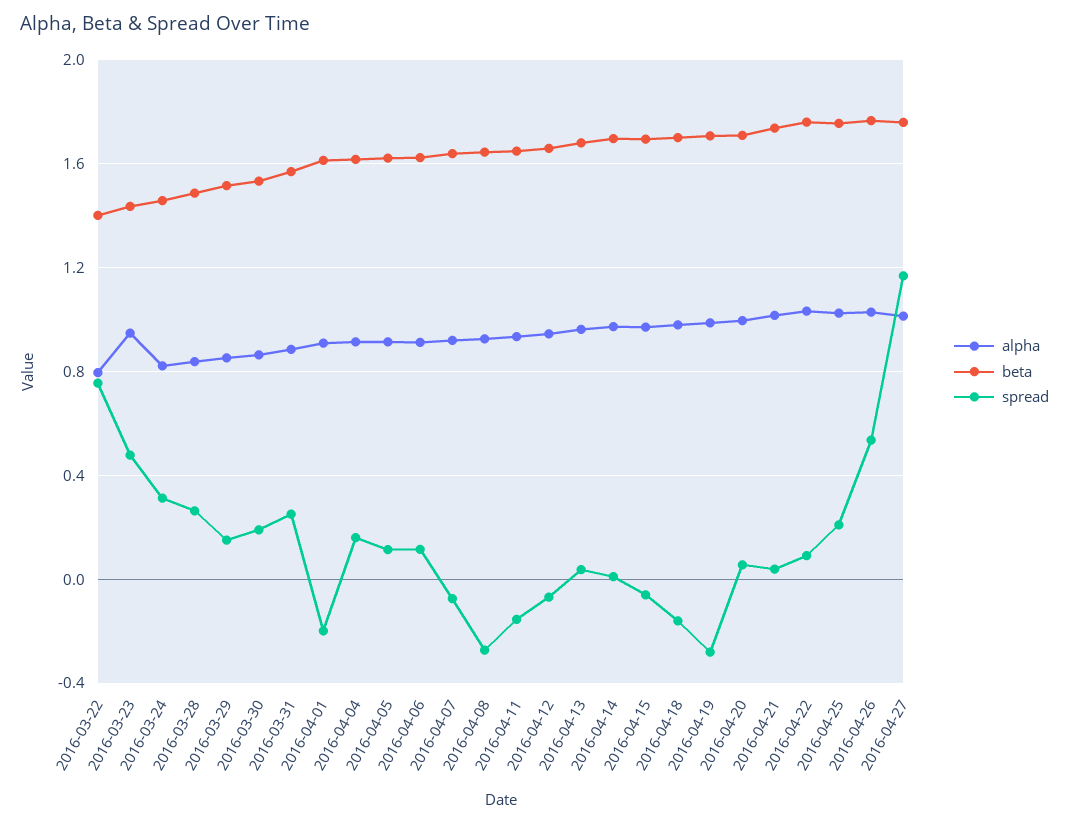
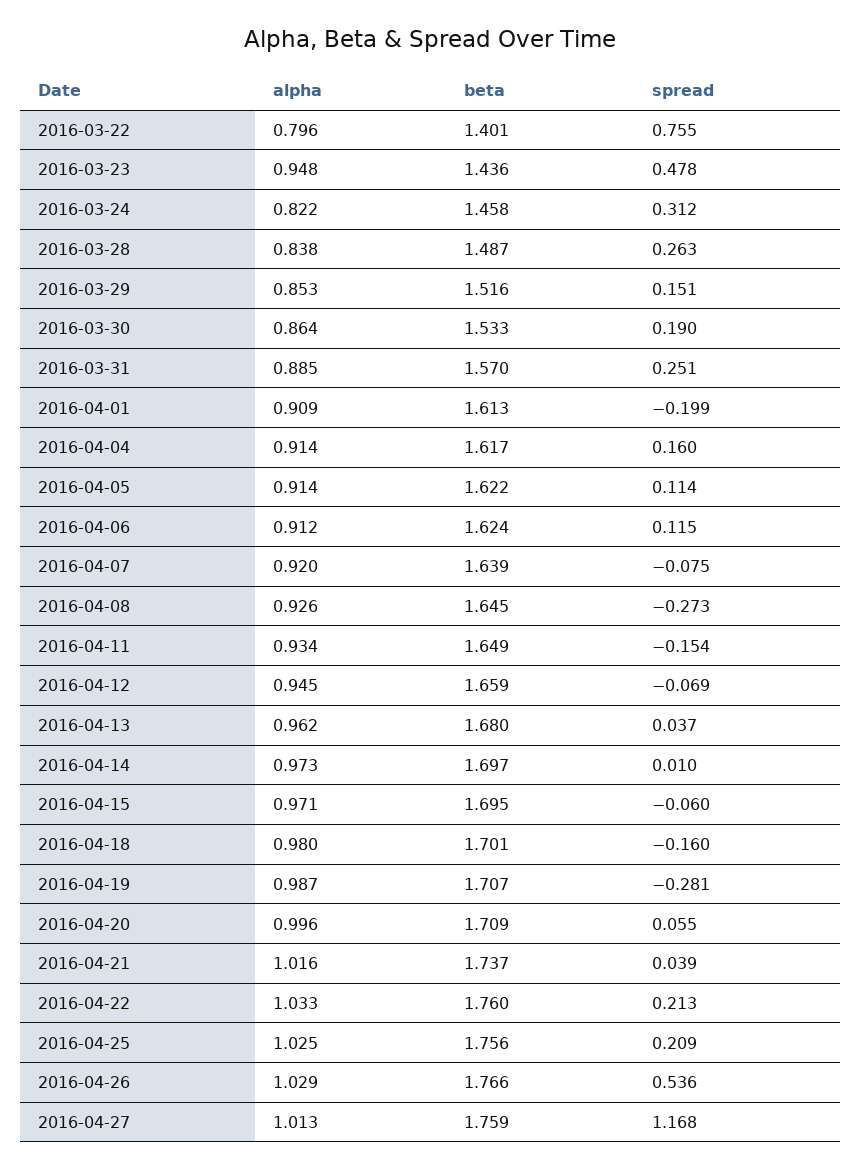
  {
    "alpha": {
      "2016-03-22": 0.796,
      "2016-03-23": 0.948,
      "2016-03-24": 0.822,
      "2016-03-28": 0.838,
      "2016-03-29": 0.853,
      "2016-03-30": 0.864,
      "2016-03-31": 0.885,
      "2016-04-01": 0.909,
      "2016-04-04": 0.914,
      "2016-04-05": 0.914,
      "2016-04-06": 0.912,
      "2016-04-07": 0.92,
      "2016-04-08": 0.926,
      "2016-04-11": 0.934,
      "2016-04-12": 0.945,
      "2016-04-13": 0.962,
      "2016-04-14": 0.973,
      "2016-04-15": 0.971,
      "2016-04-18": 0.98,
      "2016-04-19": 0.987,
      "2016-04-20": 0.996,
      "2016-04-21": 1.016,
      "2016-04-22": 1.033,
      "2016-04-25": 1.025,
      "2016-04-26": 1.029,
      "2016-04-27": 1.013
    },
    "beta": {
      "2016-03-22": 1.401,
      "2016-03-23": 1.436,
      "2016-03-24": 1.458,
      "2016-03-28": 1.487,
      "2016-03-29": 1.516,
      "2016-03-30": 1.533,
      "2016-03-31": 1.57,
      "2016-04-01": 1.613,
      "2016-04-04": 1.617,
      "2016-04-05": 1.622,
      "2016-04-06": 1.624,
      "2016-04-07": 1.639,
      "2016-04-08": 1.645,
      "2016-04-11": 1.649,
      "2016-04-12": 1.659,
      "2016-04-13": 1.68,
      "2016-04-14": 1.697,
      "2016-04-15": 1.695,
      "2016-04-18": 1.701,
      "2016-04-19": 1.707,
      "2016-04-20": 1.709,
      "2016-04-21": 1.737,
      "2016-04-22": 1.76,
      "2016-04-25": 1.756,
      "2016-04-26": 1.766,
      "2016-04-27": 1.759
    },
    "spread": {
      "2016-03-22": 0.755,
      "2016-03-23": 0.478,
      "2016-03-24": 0.312,
      "2016-03-28": 0.263,
      "2016-03-29": 0.151,
      "2016-03-30": 0.19,
      "2016-03-31": 0.251,
      "2016-04-01": -0.199,
      "2016-04-04": 0.16,
      "2016-04-05": 0.114,
      "2016-04-06": 0.115,
      "2016-04-07": -0.075,
      "2016-04-08": -0.273,
      "2016-04-11": -0.154,
      "2016-04-12": -0.069,
      "2016-04-13": 0.037,
      "2016-04-14": 0.01,
      "2016-04-15": -0.06,
      "2016-04-18": -0.16,
      "2016-04-19": -0.281,
      "2016-04-20": 0.055,
      "2016-04-21": 0.039,
-     "2016-04-22": 0.1,
+     "2016-04-22": 0.213,
      "2016-04-25": 0.209,
      "2016-04-26": 0.536,
      "2016-04-27": 1.168
    }
  }

